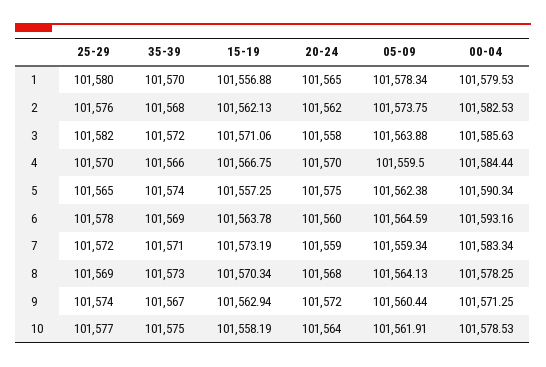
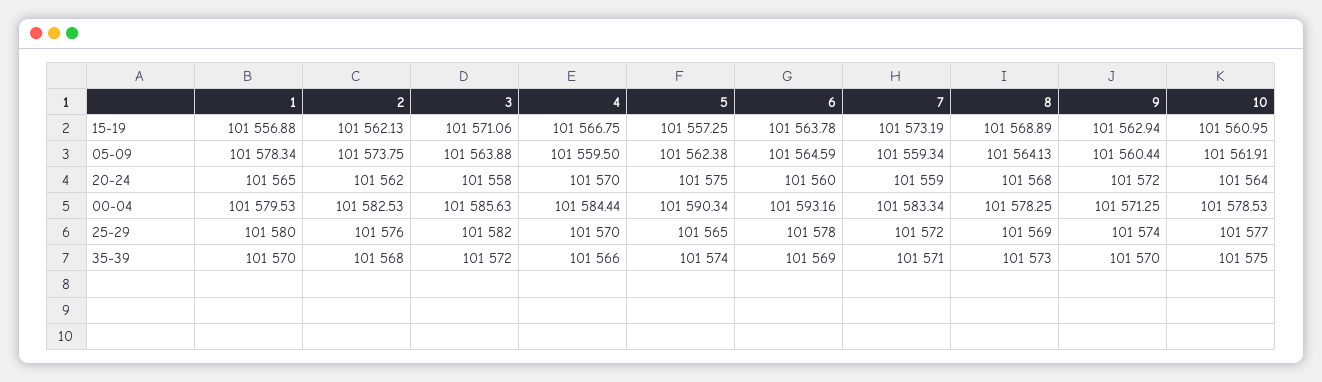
  {
    "25-29": {
      "1": 101580,
      "2": 101576,
      "3": 101582,
      "4": 101570,
      "5": 101565,
      "6": 101578,
      "7": 101572,
      "8": 101569,
      "9": 101574,
      "10": 101577
    },
    "35-39": {
      "1": 101570,
      "2": 101568,
      "3": 101572,
      "4": 101566,
      "5": 101574,
      "6": 101569,
      "7": 101571,
      "8": 101573,
-     "9": 101567,
+     "9": 101570,
      "10": 101575
    },
    "15-19": {
      "1": 101556.88,
      "2": 101562.13,
      "3": 101571.06,
      "4": 101566.75,
      "5": 101557.25,
      "6": 101563.78,
      "7": 101573.19,
-     "8": 101570.34,
+     "8": 101568.89,
      "9": 101562.94,
-     "10": 101558.19
+     "10": 101560.95
    },
    "20-24": {
      "1": 101565,
      "2": 101562,
      "3": 101558,
      "4": 101570,
      "5": 101575,
      "6": 101560,
      "7": 101559,
      "8": 101568,
      "9": 101572,
      "10": 101564
    },
    "05-09": {
      "1": 101578.34,
      "2": 101573.75,
      "3": 101563.88,
      "4": 101559.5,
      "5": 101562.38,
      "6": 101564.59,
      "7": 101559.34,
      "8": 101564.13,
      "9": 101560.44,
      "10": 101561.91
    },
    "00-04": {
      "1": 101579.53,
      "2": 101582.53,
      "3": 101585.63,
      "4": 101584.44,
      "5": 101590.34,
      "6": 101593.16,
      "7": 101583.34,
      "8": 101578.25,
      "9": 101571.25,
      "10": 101578.53
    }
  }

